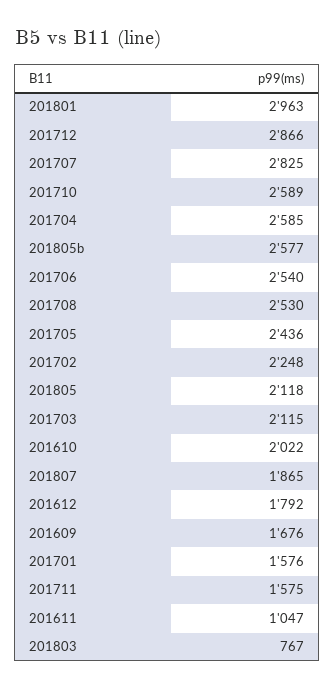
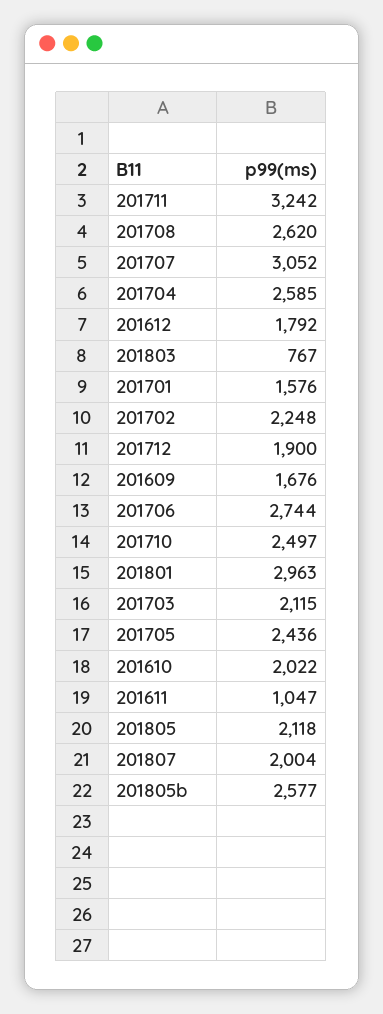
  {
    "201801": 2963,
-   "201712": 2866,
+   "201712": 1900,
-   "201707": 2825,
+   "201707": 3052,
-   "201710": 2589,
+   "201710": 2497,
    "201704": 2585,
    "201805b": 2577,
-   "201706": 2540,
+   "201706": 2744,
-   "201708": 2530,
+   "201708": 2620,
    "201705": 2436,
    "201702": 2248,
    "201805": 2118,
    "201703": 2115,
    "201610": 2022,
-   "201807": 1865,
+   "201807": 2004,
    "201612": 1792,
    "201609": 1676,
    "201701": 1576,
-   "201711": 1575,
+   "201711": 3242,
    "201611": 1047,
    "201803": 767
  }

